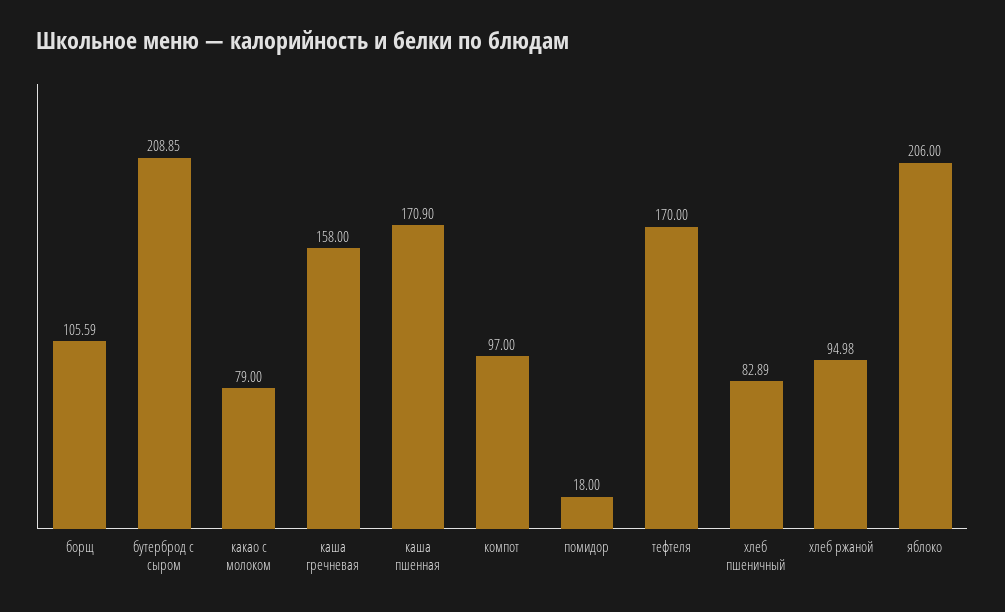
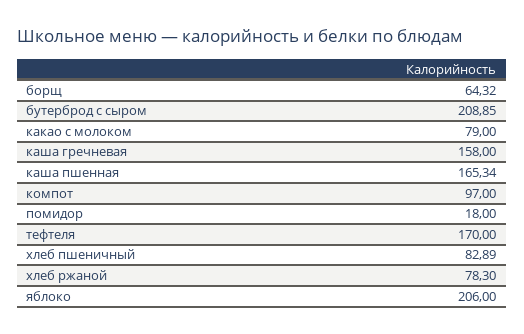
  {
-   "борщ": 105.59,
+   "борщ": 64.32,
    "бутерброд с сыром": 208.85,
    "какао с молоком": 79,
    "каша гречневая": 158,
-   "каша пшенная": 170.9,
+   "каша пшенная": 165.34,
    "компот": 97,
    "помидор": 18,
    "тефтеля": 170,
    "хлеб пшеничный": 82.89,
-   "хлеб ржаной": 94.98,
+   "хлеб ржаной": 78.3,
    "яблоко": 206
  }

